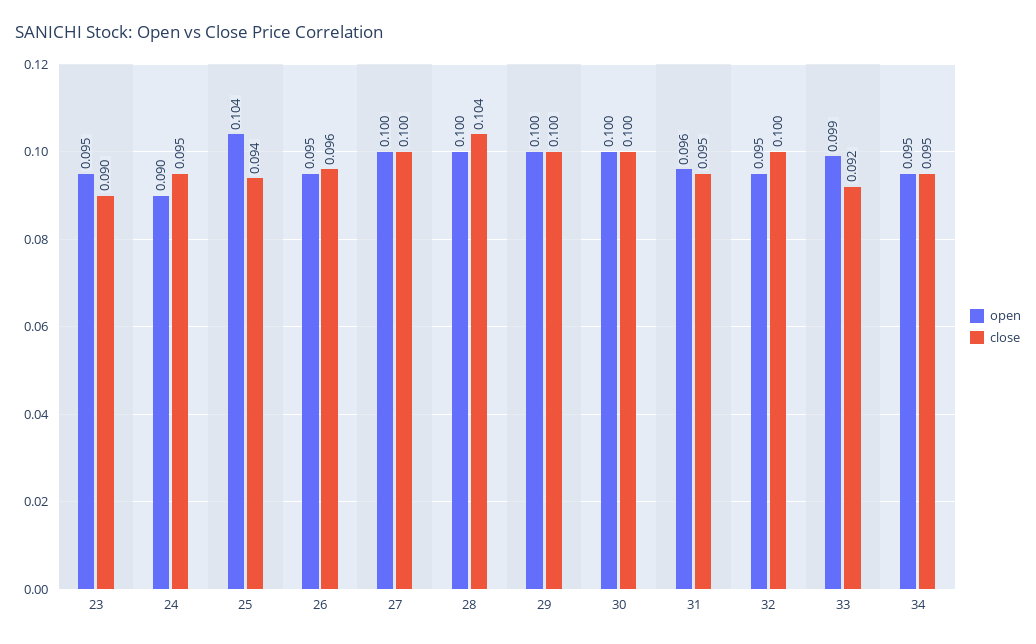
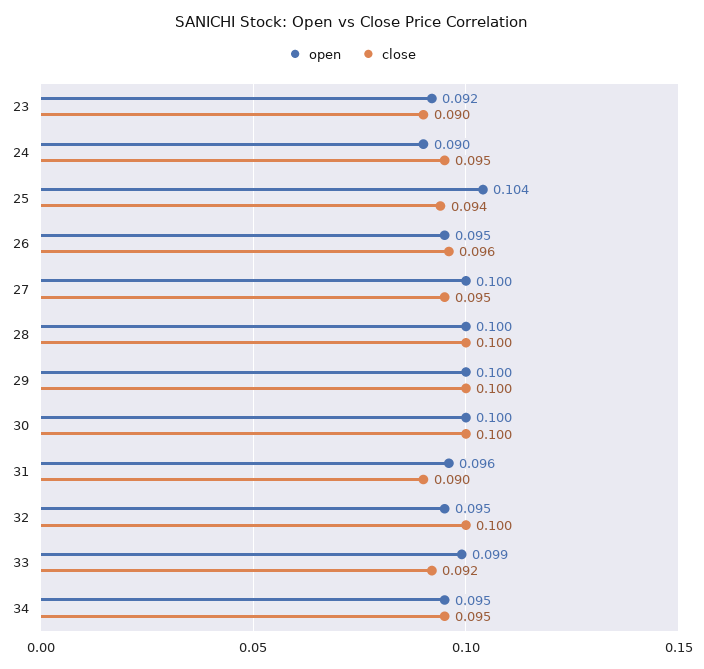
  {
    "open": {
-     "23": 0.095,
+     "23": 0.092,
      "24": 0.09,
      "25": 0.104,
      "26": 0.095,
      "27": 0.1,
      "28": 0.1,
      "29": 0.1,
      "30": 0.1,
      "31": 0.096,
      "32": 0.095,
      "33": 0.099,
      "34": 0.095
    },
    "close": {
      "23": 0.09,
      "24": 0.095,
      "25": 0.094,
      "26": 0.096,
-     "27": 0.1,
+     "27": 0.095,
-     "28": 0.104,
+     "28": 0.1,
      "29": 0.1,
      "30": 0.1,
-     "31": 0.095,
+     "31": 0.09,
      "32": 0.1,
      "33": 0.092,
      "34": 0.095
    }
  }

